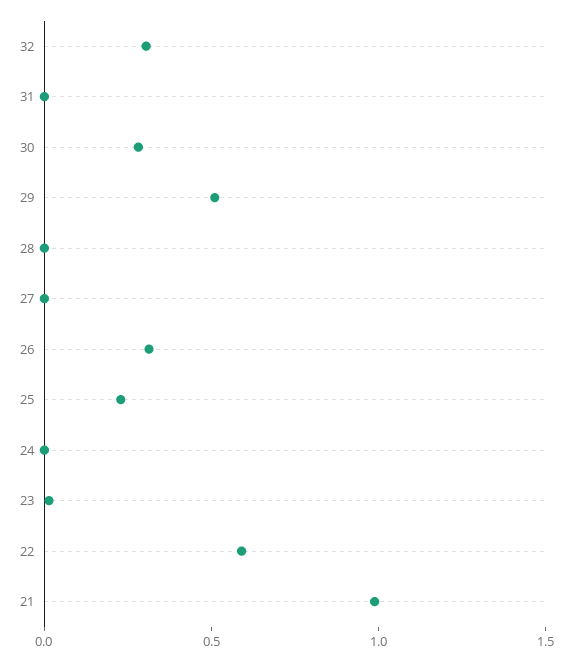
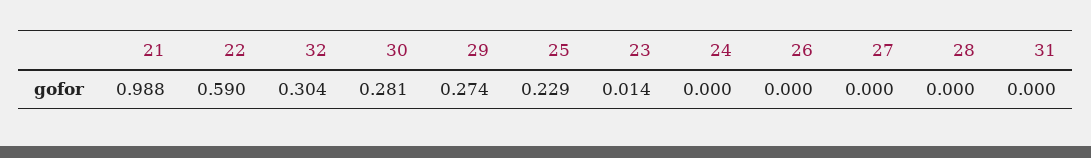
  {
    "32": 0.304,
    "31": 0,
    "30": 0.281,
-   "29": 0.5,
+   "29": 0.274,
    "28": 0,
    "27": 0,
-   "26": 0.3,
+   "26": 0,
    "25": 0.229,
    "24": 0,
    "23": 0.014,
    "22": 0.59,
    "21": 0.988
  }

